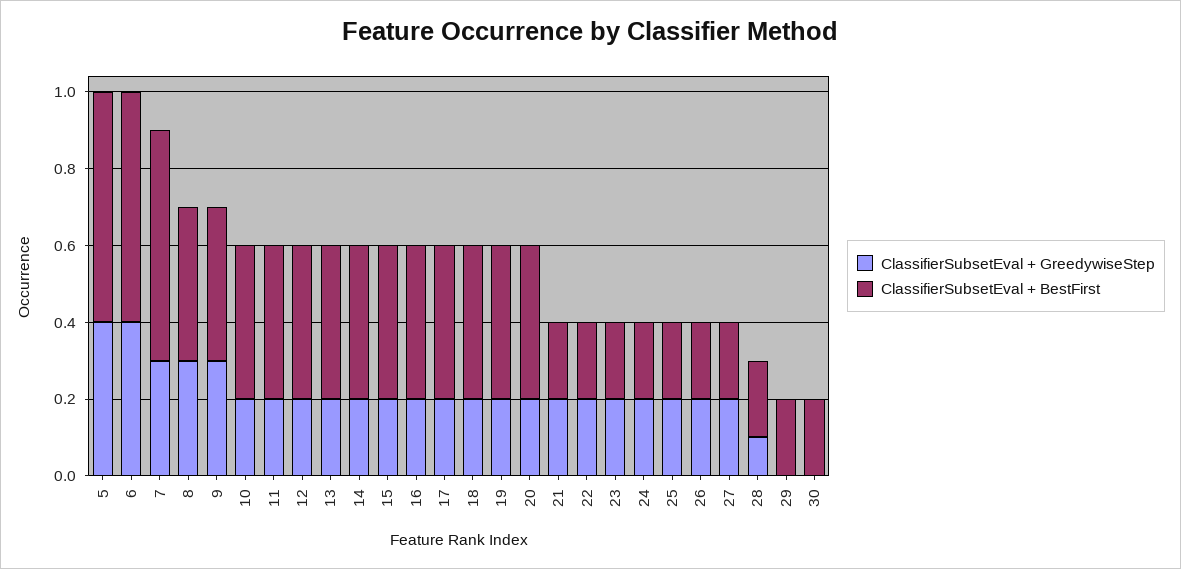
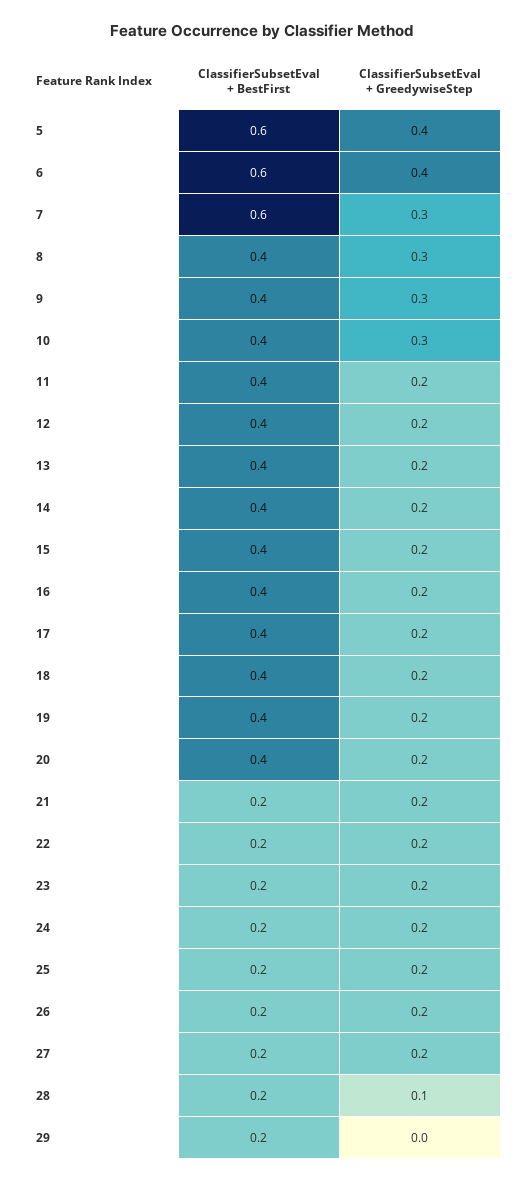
  {
    "ClassifierSubsetEval + GreedywiseStep": {
      "5": 0.4,
      "6": 0.4,
      "7": 0.3,
      "8": 0.3,
      "9": 0.3,
-     "10": 0.2,
+     "10": 0.3,
      "11": 0.2,
      "12": 0.2,
      "13": 0.2,
      "14": 0.2,
      "15": 0.2,
      "16": 0.2,
      "17": 0.2,
      "18": 0.2,
      "19": 0.2,
      "20": 0.2,
      "21": 0.2,
      "22": 0.2,
      "23": 0.2,
      "24": 0.2,
      "25": 0.2,
      "26": 0.2,
      "27": 0.2,
      "28": 0.1,
-     "29": 0,
+     "29": 0
-     "30": 0
    },
    "ClassifierSubsetEval + BestFirst": {
      "5": 0.6,
      "6": 0.6,
      "7": 0.6,
      "8": 0.4,
      "9": 0.4,
      "10": 0.4,
      "11": 0.4,
      "12": 0.4,
      "13": 0.4,
      "14": 0.4,
      "15": 0.4,
      "16": 0.4,
      "17": 0.4,
      "18": 0.4,
      "19": 0.4,
      "20": 0.4,
      "21": 0.2,
      "22": 0.2,
      "23": 0.2,
      "24": 0.2,
      "25": 0.2,
      "26": 0.2,
      "27": 0.2,
      "28": 0.2,
-     "29": 0.2,
+     "29": 0.2
-     "30": 0.2
    }
  }

